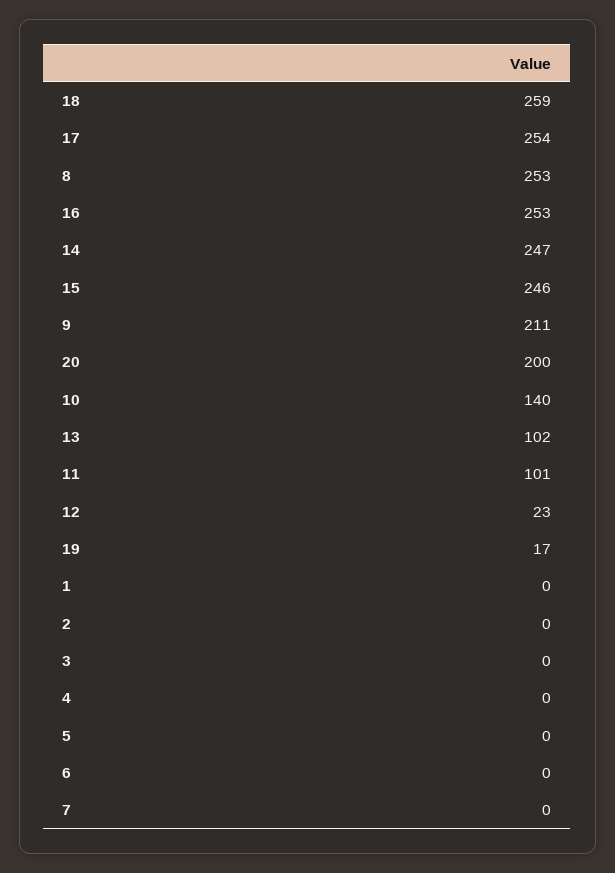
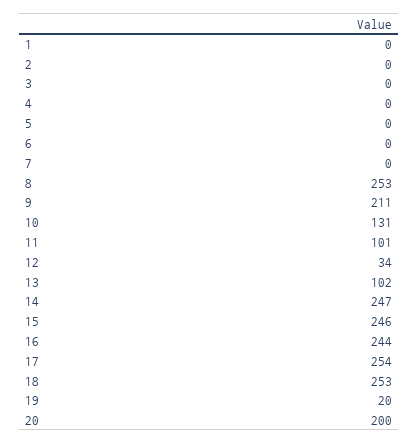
  {
-   "18": 259,
+   "18": 253,
    "17": 254,
    "8": 253,
-   "16": 253,
+   "16": 244,
    "14": 247,
    "15": 246,
    "9": 211,
    "20": 200,
-   "10": 140,
+   "10": 131,
    "13": 102,
    "11": 101,
-   "12": 23,
+   "12": 34,
-   "19": 17,
+   "19": 20,
    "1": 0,
    "2": 0,
    "3": 0,
    "4": 0,
    "5": 0,
    "6": 0,
    "7": 0
  }

